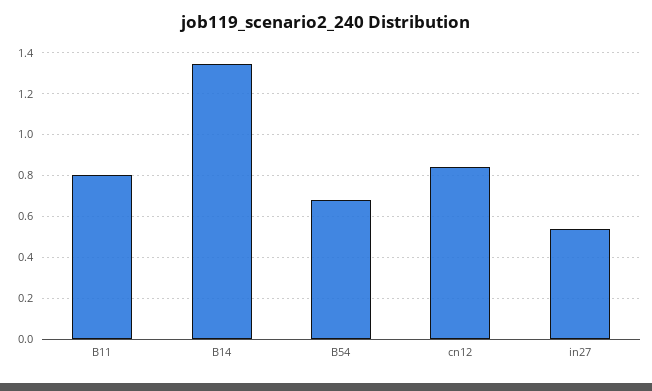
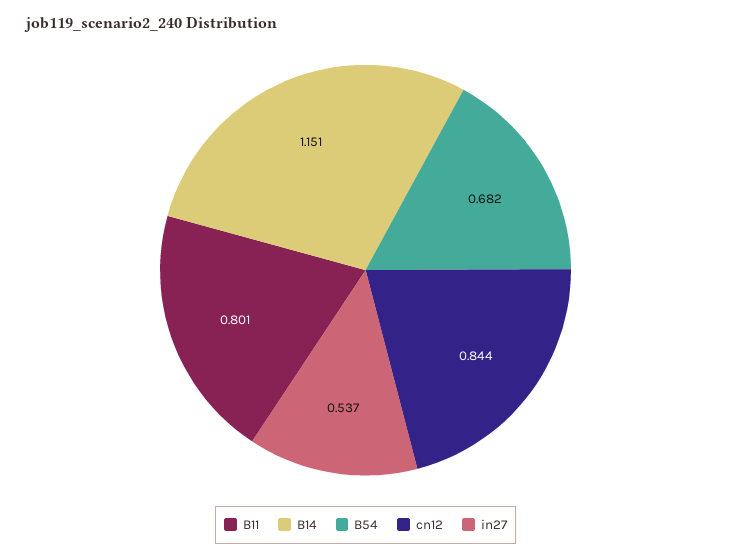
  {
    "B11": 0.801,
-   "B14": 1.35,
+   "B14": 1.151,
    "B54": 0.682,
    "cn12": 0.844,
    "in27": 0.537
  }

